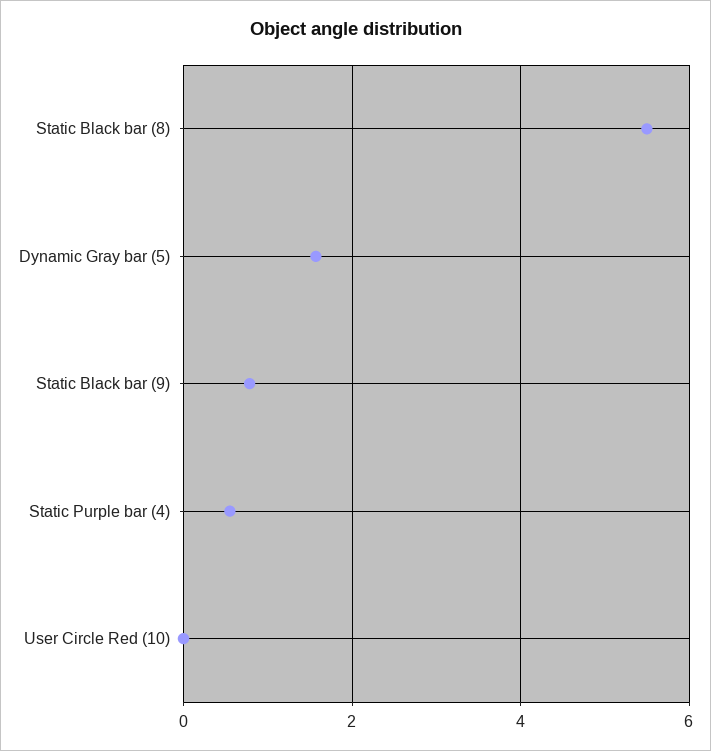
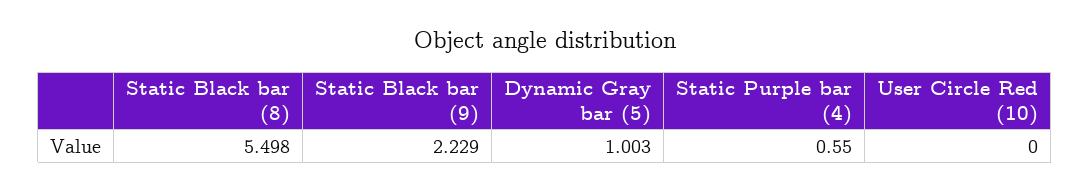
  {
    "Static Black bar (8)": 5.498,
-   "Dynamic Gray bar (5)": 1.6,
+   "Dynamic Gray bar (5)": 1.003,
-   "Static Black bar (9)": 0.8,
+   "Static Black bar (9)": 2.229,
    "Static Purple bar (4)": 0.55,
    "User Circle Red (10)": 0
  }

